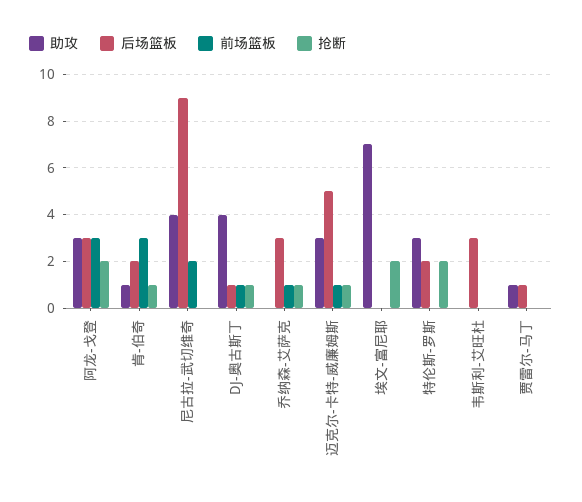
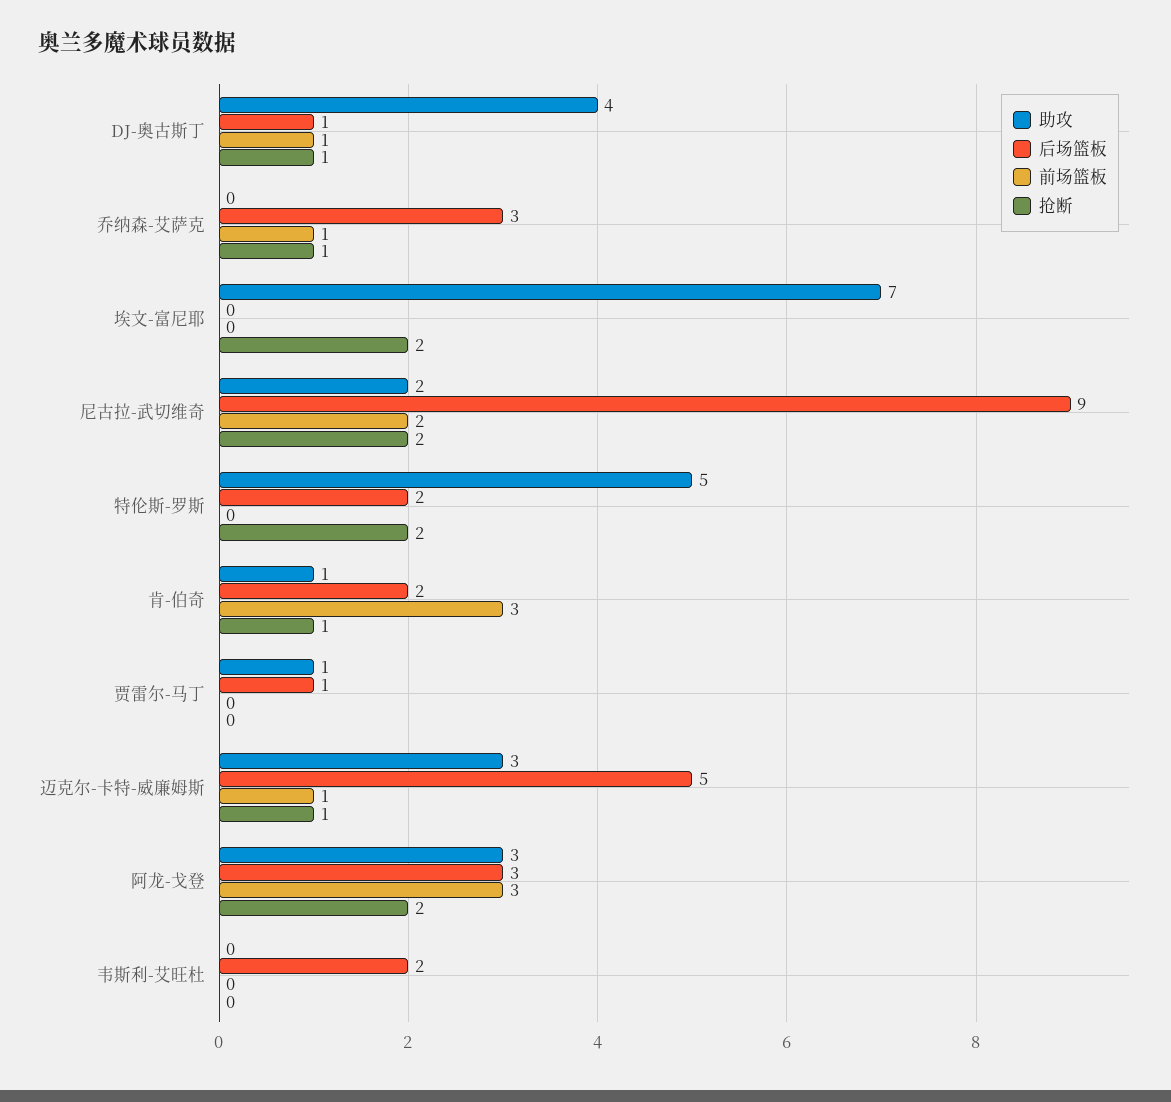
  {
    "助攻": {
      "阿龙-戈登": 3,
      "肯-伯奇": 1,
-     "尼古拉-武切维奇": 4,
+     "尼古拉-武切维奇": 2,
      "DJ-奥古斯丁": 4,
      "乔纳森-艾萨克": 0,
      "迈克尔-卡特-威廉姆斯": 3,
      "埃文-富尼耶": 7,
-     "特伦斯-罗斯": 3,
+     "特伦斯-罗斯": 5,
      "韦斯利-艾旺杜": 0,
      "贾雷尔-马丁": 1
    },
    "后场篮板": {
      "阿龙-戈登": 3,
      "肯-伯奇": 2,
      "尼古拉-武切维奇": 9,
      "DJ-奥古斯丁": 1,
      "乔纳森-艾萨克": 3,
      "迈克尔-卡特-威廉姆斯": 5,
      "埃文-富尼耶": 0,
      "特伦斯-罗斯": 2,
-     "韦斯利-艾旺杜": 3,
+     "韦斯利-艾旺杜": 2,
      "贾雷尔-马丁": 1
    },
    "前场篮板": {
      "阿龙-戈登": 3,
      "肯-伯奇": 3,
      "尼古拉-武切维奇": 2,
      "DJ-奥古斯丁": 1,
      "乔纳森-艾萨克": 1,
      "迈克尔-卡特-威廉姆斯": 1,
      "埃文-富尼耶": 0,
      "特伦斯-罗斯": 0,
      "韦斯利-艾旺杜": 0,
      "贾雷尔-马丁": 0
    },
    "抢断": {
      "阿龙-戈登": 2,
      "肯-伯奇": 1,
-     "尼古拉-武切维奇": 0,
+     "尼古拉-武切维奇": 2,
      "DJ-奥古斯丁": 1,
      "乔纳森-艾萨克": 1,
      "迈克尔-卡特-威廉姆斯": 1,
      "埃文-富尼耶": 2,
      "特伦斯-罗斯": 2,
      "韦斯利-艾旺杜": 0,
      "贾雷尔-马丁": 0
    }
  }

